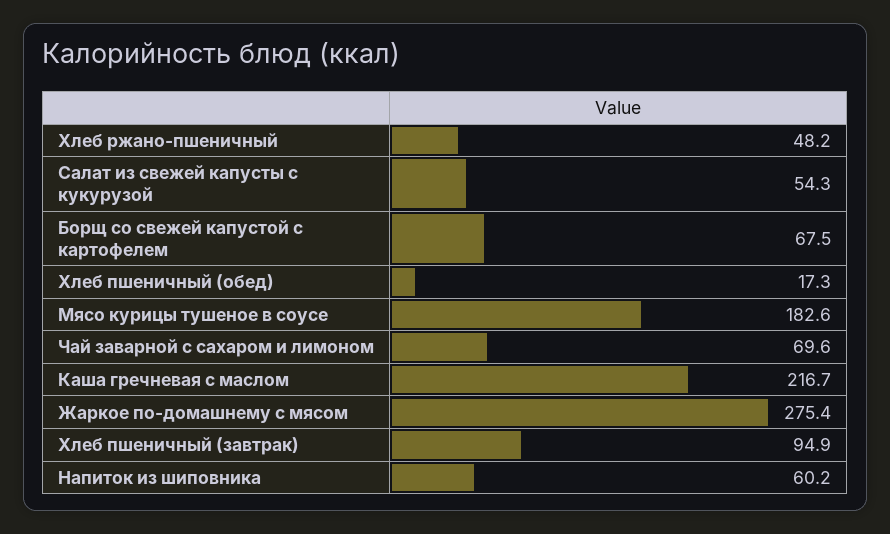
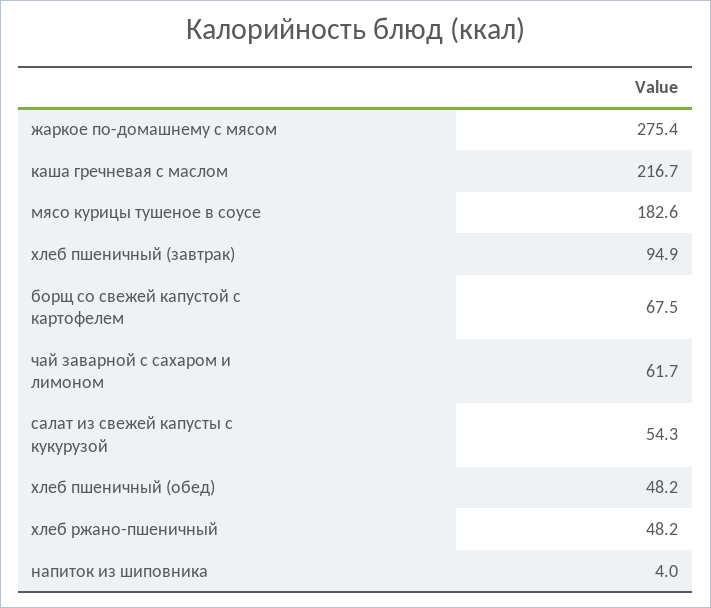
  {
    "Хлеб ржано-пшеничный": 48.2,
    "Салат из свежей капусты с кукурузой": 54.3,
    "Борщ со свежей капустой с картофелем": 67.5,
-   "Хлеб пшеничный (обед)": 17.3,
+   "Хлеб пшеничный (обед)": 48.2,
    "Мясо курицы тушеное в соусе": 182.6,
-   "Чай заварной с сахаром и лимоном": 69.6,
+   "Чай заварной с сахаром и лимоном": 61.7,
    "Каша гречневая с маслом": 216.7,
    "Жаркое по-домашнему с мясом": 275.4,
    "Хлеб пшеничный (завтрак)": 94.9,
-   "Напиток из шиповника": 60.2
+   "Напиток из шиповника": 4
  }

